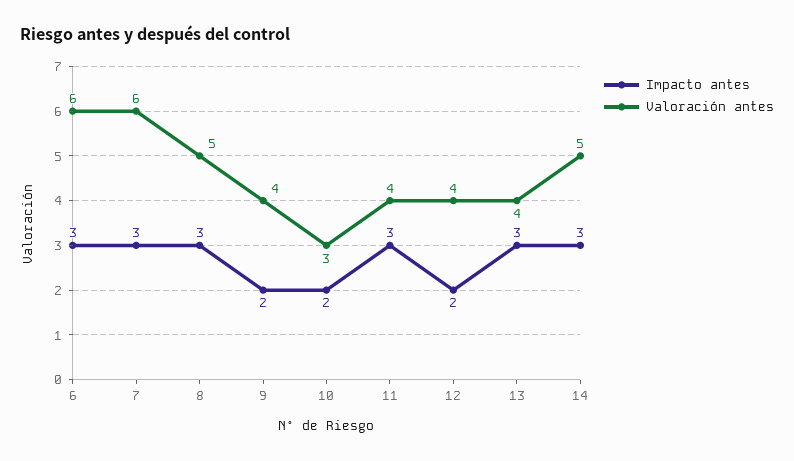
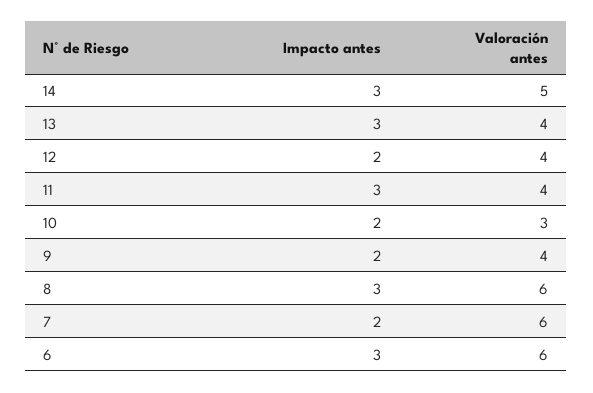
  {
    "Impacto antes": {
      "6": 3,
-     "7": 3,
+     "7": 2,
      "8": 3,
      "9": 2,
      "10": 2,
      "11": 3,
      "12": 2,
      "13": 3,
      "14": 3
    },
    "Valoración antes": {
      "6": 6,
      "7": 6,
-     "8": 5,
+     "8": 6,
      "9": 4,
      "10": 3,
      "11": 4,
      "12": 4,
      "13": 4,
      "14": 5
    }
  }

